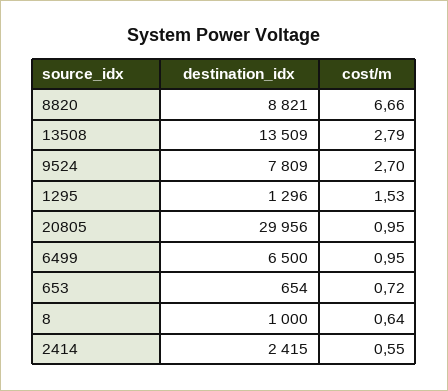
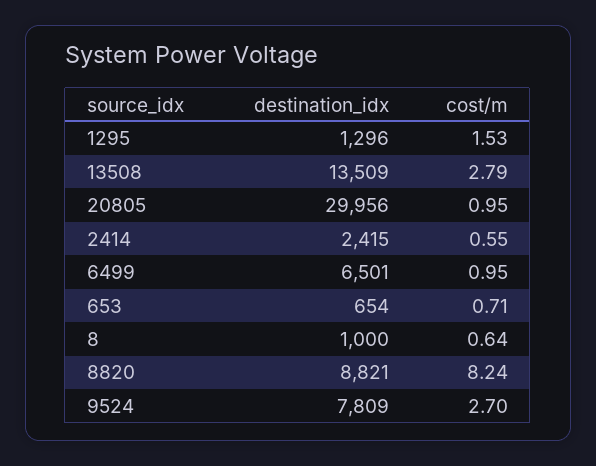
  {
    "destination_idx": {
      "8820": 8821,
      "13508": 13509,
      "9524": 7809,
      "1295": 1296,
      "20805": 29956,
-     "6499": 6500,
+     "6499": 6501,
      "653": 654,
      "8": 1000,
      "2414": 2415
    },
    "cost/m": {
-     "8820": 6.66,
+     "8820": 8.24,
      "13508": 2.79,
      "9524": 2.7,
      "1295": 1.53,
      "20805": 0.95,
      "6499": 0.95,
-     "653": 0.72,
+     "653": 0.71,
      "8": 0.64,
      "2414": 0.55
    }
  }

